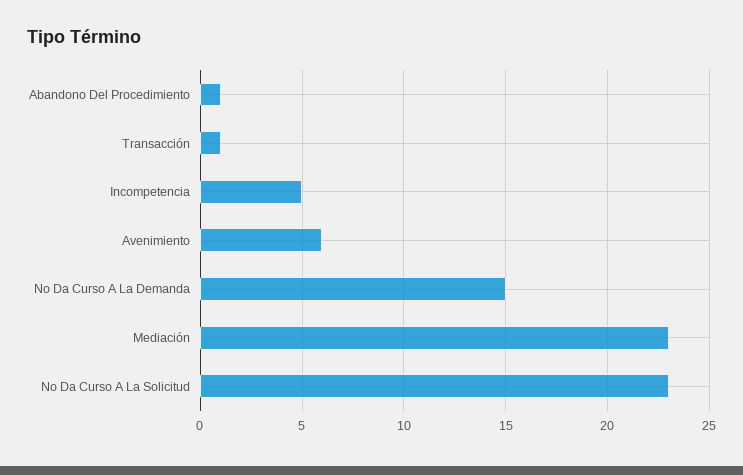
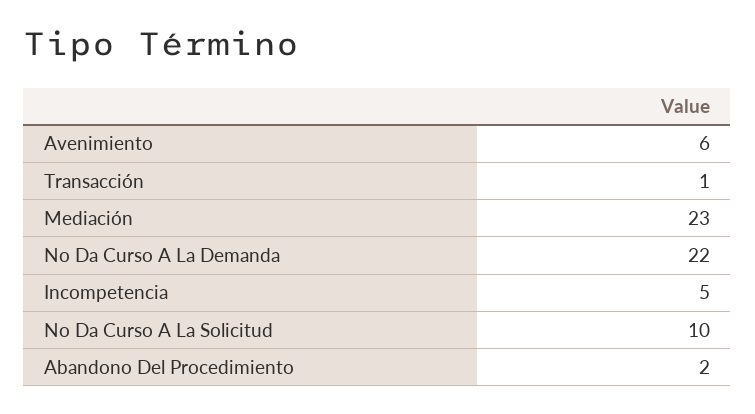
  {
-   "Abandono Del Procedimiento": 1,
+   "Abandono Del Procedimiento": 2,
    "Transacción": 1,
    "Incompetencia": 5,
    "Avenimiento": 6,
-   "No Da Curso A La Demanda": 15,
+   "No Da Curso A La Demanda": 22,
    "Mediación": 23,
-   "No Da Curso A La Solicitud": 23
+   "No Da Curso A La Solicitud": 10
  }

